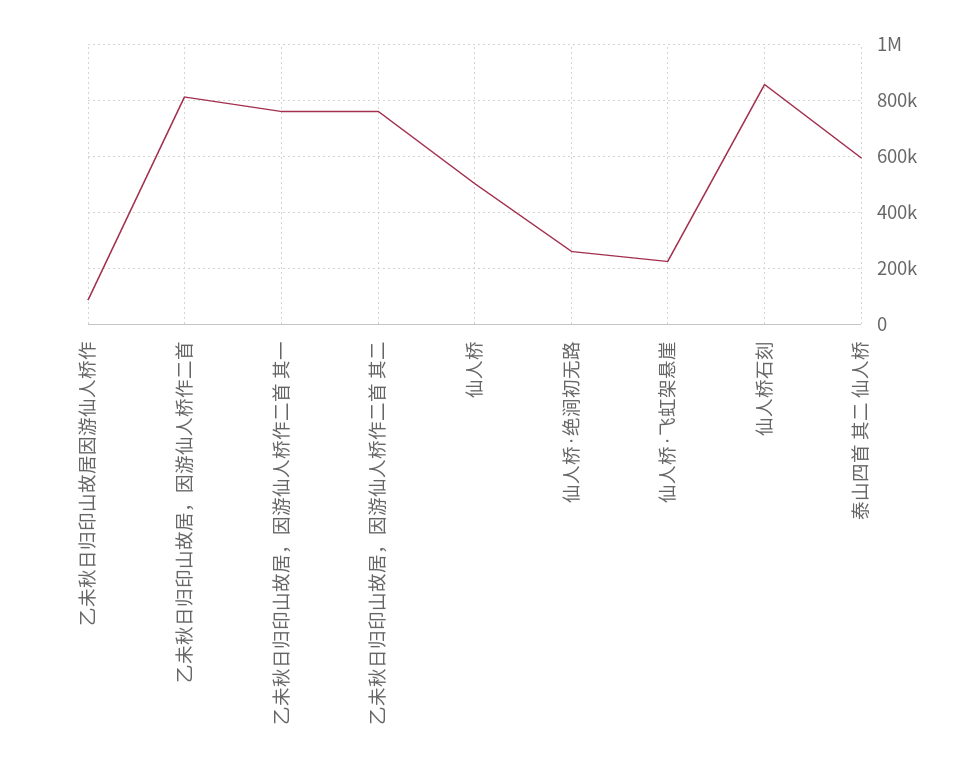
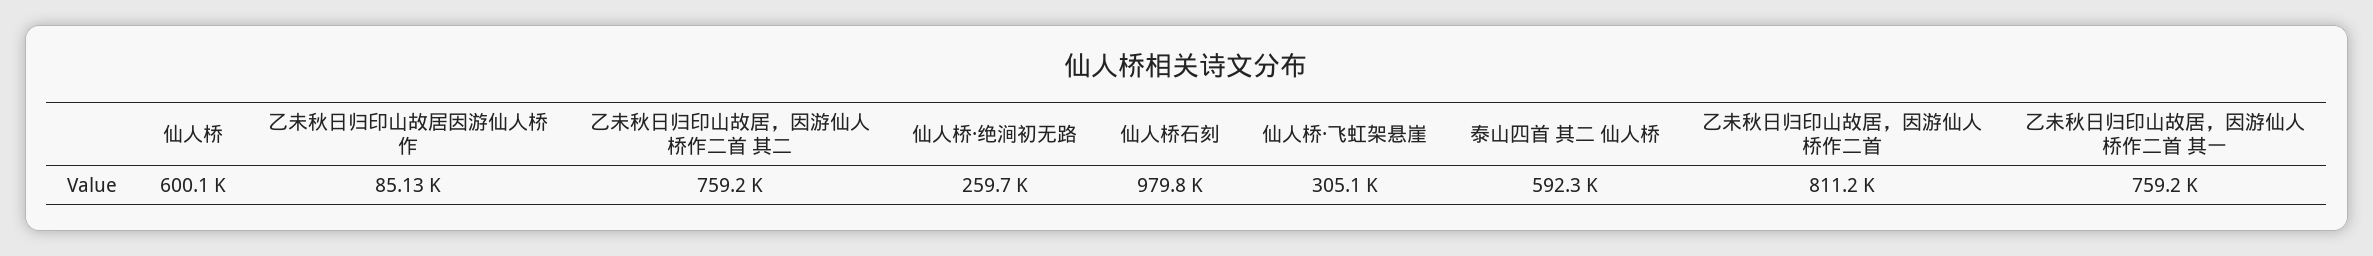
  {
    "乙未秋日归印山故居因游仙人桥作": 85130,
    "乙未秋日归印山故居，因游仙人桥作二首": 811200,
    "乙未秋日归印山故居，因游仙人桥作二首 其一": 759200,
    "乙未秋日归印山故居，因游仙人桥作二首 其二": 759200,
-   "仙人桥": 500000,
+   "仙人桥": 600100,
    "仙人桥·绝涧初无路": 259700,
-   "仙人桥·飞虹架悬崖": 225000,
+   "仙人桥·飞虹架悬崖": 305100,
-   "仙人桥石刻": 850000,
+   "仙人桥石刻": 979800,
    "泰山四首 其二 仙人桥": 592300
  }

